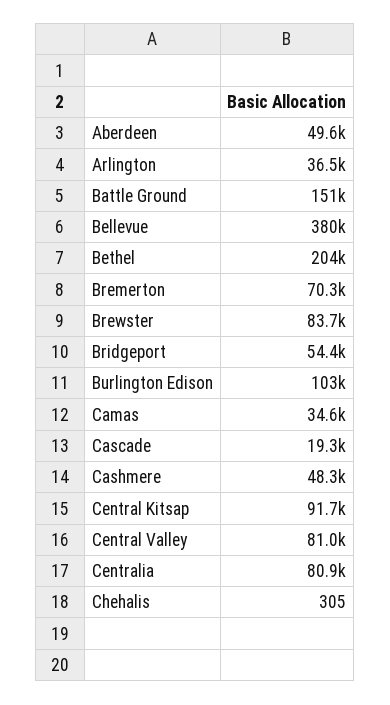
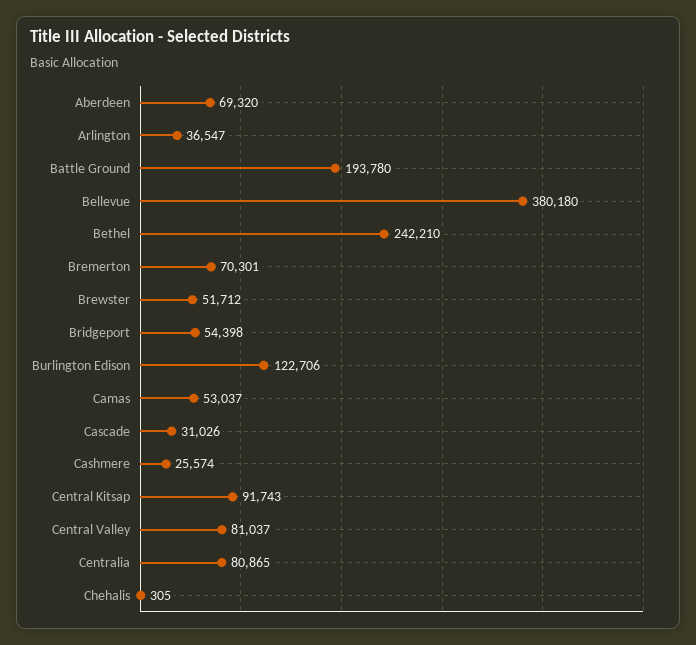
  {
-   "Aberdeen": 49600,
+   "Aberdeen": 69320,
    "Arlington": 36547,
-   "Battle Ground": 151000,
+   "Battle Ground": 193780,
    "Bellevue": 380180,
-   "Bethel": 204000,
+   "Bethel": 242210,
    "Bremerton": 70301,
-   "Brewster": 83700,
+   "Brewster": 51712,
    "Bridgeport": 54398,
-   "Burlington Edison": 103000,
+   "Burlington Edison": 122706,
-   "Camas": 34600,
+   "Camas": 53037,
-   "Cascade": 19300,
+   "Cascade": 31026,
-   "Cashmere": 48300,
+   "Cashmere": 25574,
    "Central Kitsap": 91743,
    "Central Valley": 81037,
    "Centralia": 80865,
    "Chehalis": 305
  }

